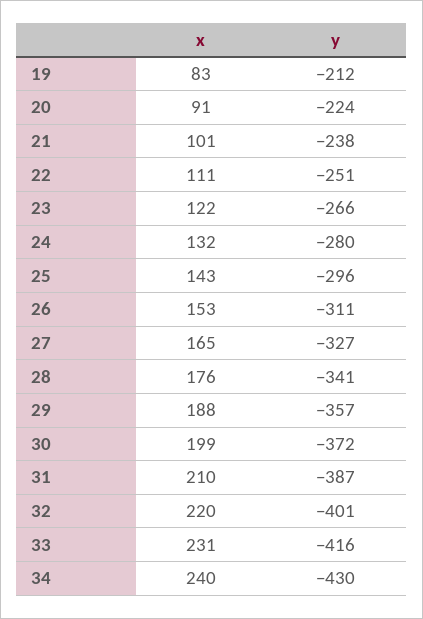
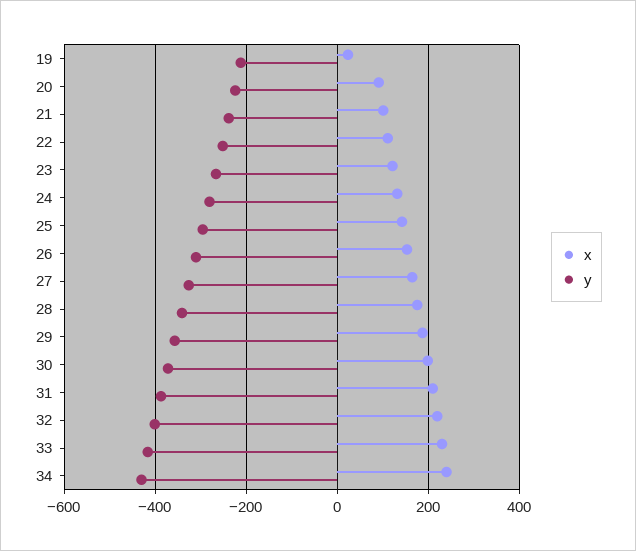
  {
    "x": {
-     "19": 83,
+     "19": 20,
      "20": 91,
      "21": 101,
      "22": 111,
      "23": 122,
      "24": 132,
      "25": 143,
      "26": 153,
      "27": 165,
      "28": 176,
      "29": 188,
      "30": 199,
      "31": 210,
      "32": 220,
      "33": 231,
      "34": 240
    },
    "y": {
      "19": -212,
      "20": -224,
      "21": -238,
      "22": -251,
      "23": -266,
      "24": -280,
      "25": -296,
      "26": -311,
      "27": -327,
      "28": -341,
      "29": -357,
      "30": -372,
      "31": -387,
      "32": -401,
      "33": -416,
      "34": -430
    }
  }

